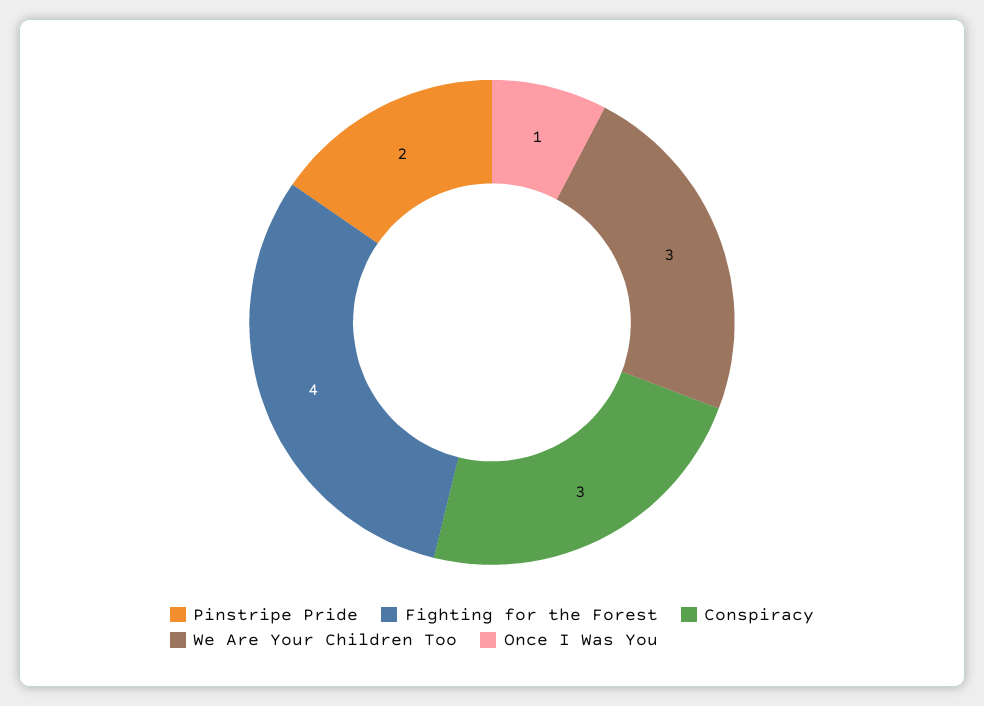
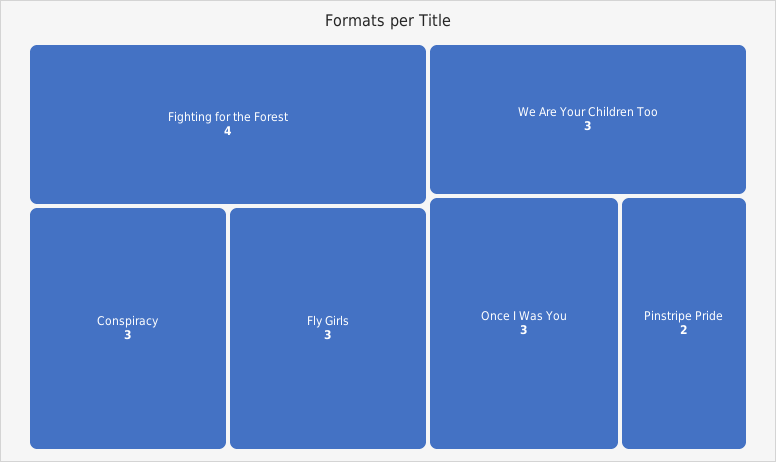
  {
    "Pinstripe Pride": 2,
    "Fighting for the Forest": 4,
    "Conspiracy": 3,
    "We Are Your Children Too": 3,
-   "Once I Was You": 1
+   "Once I Was You": 3,
+   "Fly Girls": 3
  }

